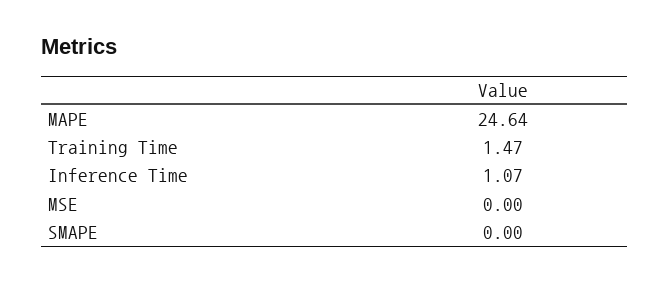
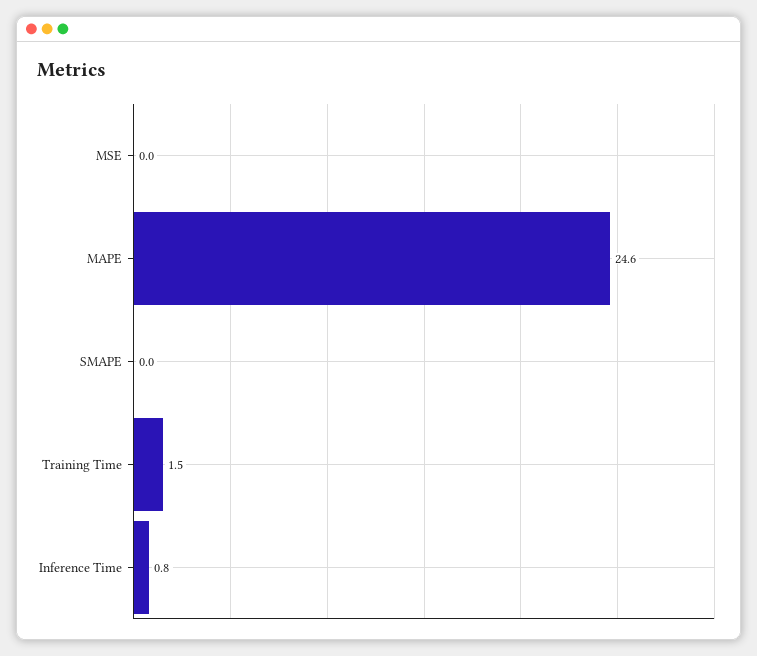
  {
    "MAPE": 24.64,
    "Training Time": 1.47,
-   "Inference Time": 1.07,
+   "Inference Time": 0.8,
    "MSE": 0,
    "SMAPE": 0
  }

